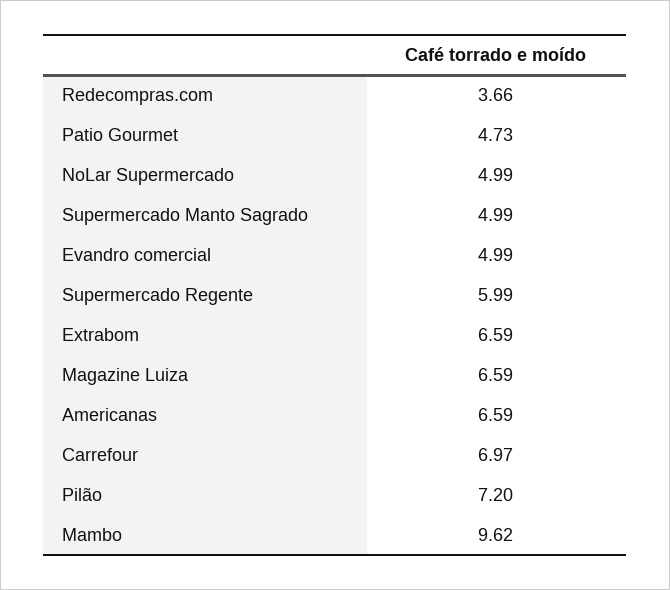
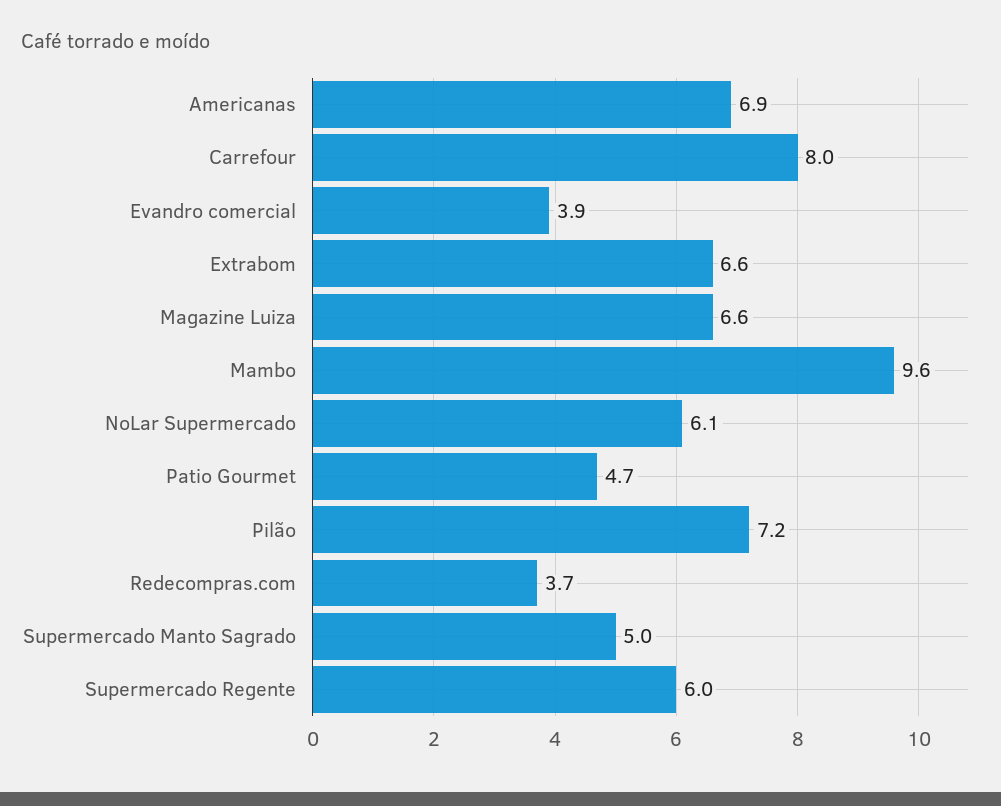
  {
    "Redecompras.com": 3.66,
    "Patio Gourmet": 4.73,
-   "NoLar Supermercado": 4.99,
+   "NoLar Supermercado": 6.1,
    "Supermercado Manto Sagrado": 4.99,
-   "Evandro comercial": 4.99,
+   "Evandro comercial": 3.9,
    "Supermercado Regente": 5.99,
    "Extrabom": 6.59,
    "Magazine Luiza": 6.59,
-   "Americanas": 6.59,
+   "Americanas": 6.9,
-   "Carrefour": 6.97,
+   "Carrefour": 8,
    "Pilão": 7.2,
    "Mambo": 9.62
  }

